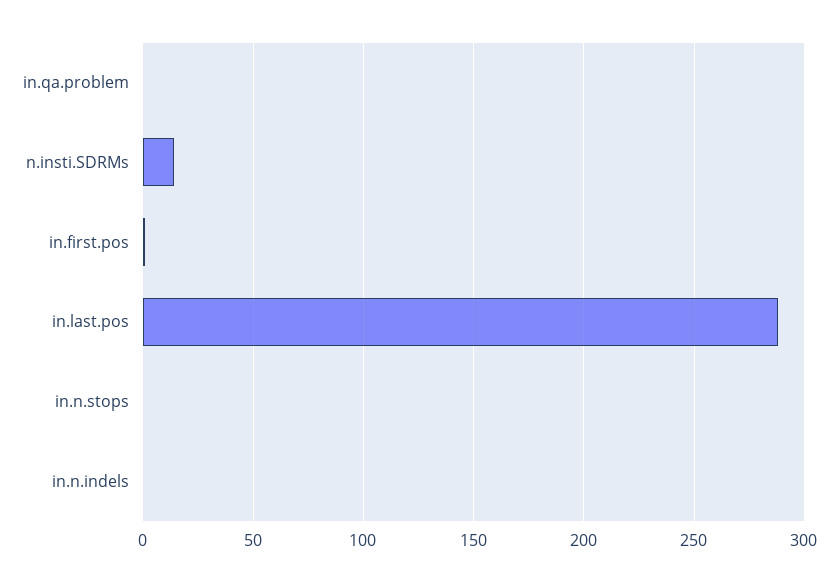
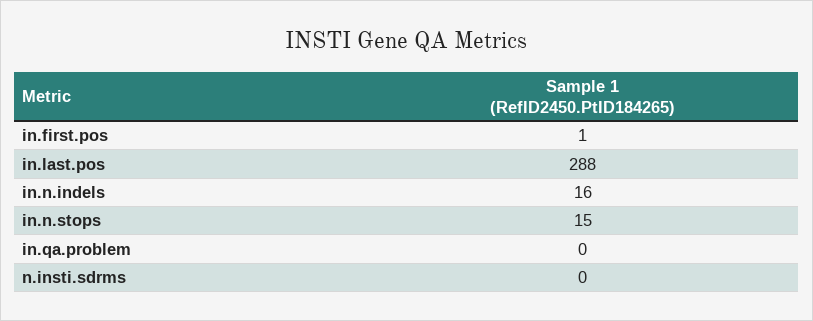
  {
    "in.qa.problem": 0,
-   "n.insti.SDRMs": 15,
+   "n.insti.SDRMs": 0,
    "in.first.pos": 1,
    "in.last.pos": 288,
-   "in.n.stops": 0,
+   "in.n.stops": 15,
-   "in.n.indels": 0
+   "in.n.indels": 16
  }

